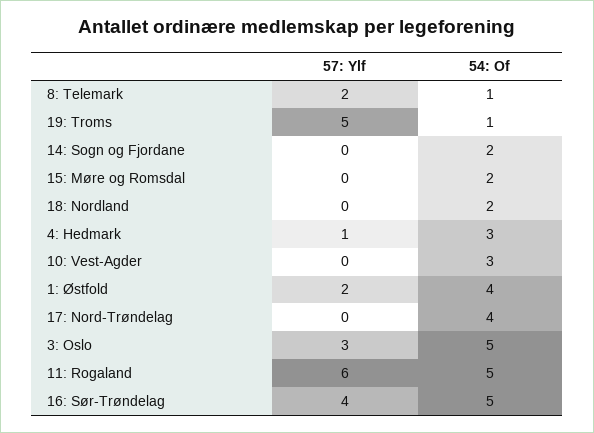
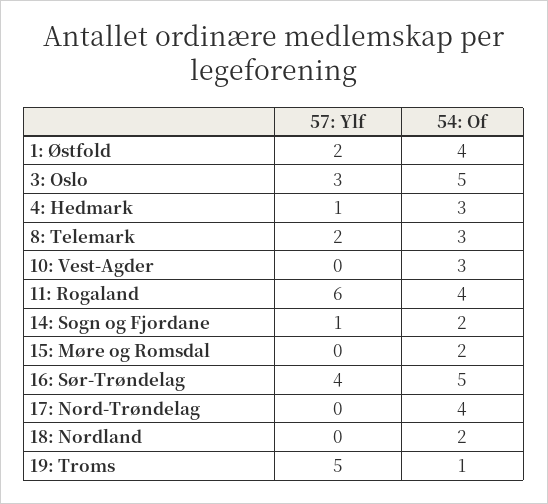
  {
    "57: Ylf": {
      "8: Telemark": 2,
      "19: Troms": 5,
-     "14: Sogn og Fjordane": 0,
+     "14: Sogn og Fjordane": 1,
      "15: Møre og Romsdal": 0,
      "18: Nordland": 0,
      "4: Hedmark": 1,
      "10: Vest-Agder": 0,
      "1: Østfold": 2,
      "17: Nord-Trøndelag": 0,
      "3: Oslo": 3,
      "11: Rogaland": 6,
      "16: Sør-Trøndelag": 4
    },
    "54: Of": {
-     "8: Telemark": 1,
+     "8: Telemark": 3,
      "19: Troms": 1,
      "14: Sogn og Fjordane": 2,
      "15: Møre og Romsdal": 2,
      "18: Nordland": 2,
      "4: Hedmark": 3,
      "10: Vest-Agder": 3,
      "1: Østfold": 4,
      "17: Nord-Trøndelag": 4,
      "3: Oslo": 5,
-     "11: Rogaland": 5,
+     "11: Rogaland": 4,
      "16: Sør-Trøndelag": 5
    }
  }

